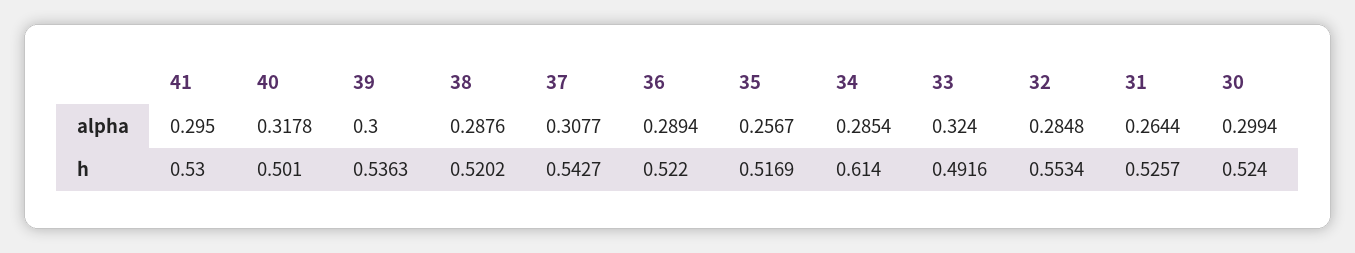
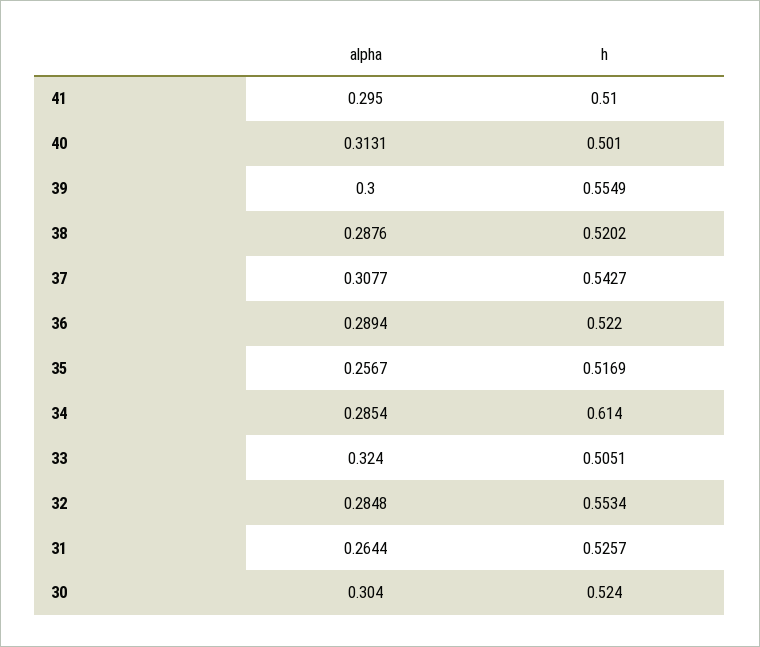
  {
    "41": {
      "alpha": 0.295,
-     "h": 0.53
+     "h": 0.51
    },
    "40": {
-     "alpha": 0.3178,
+     "alpha": 0.3131,
      "h": 0.501
    },
    "39": {
      "alpha": 0.3,
-     "h": 0.5363
+     "h": 0.5549
    },
    "38": {
      "alpha": 0.2876,
      "h": 0.5202
    },
    "37": {
      "alpha": 0.3077,
      "h": 0.5427
    },
    "36": {
      "alpha": 0.2894,
      "h": 0.522
    },
    "35": {
      "alpha": 0.2567,
      "h": 0.5169
    },
    "34": {
      "alpha": 0.2854,
      "h": 0.614
    },
    "33": {
      "alpha": 0.324,
-     "h": 0.4916
+     "h": 0.5051
    },
    "32": {
      "alpha": 0.2848,
      "h": 0.5534
    },
    "31": {
      "alpha": 0.2644,
      "h": 0.5257
    },
    "30": {
-     "alpha": 0.2994,
+     "alpha": 0.304,
      "h": 0.524
    }
  }

